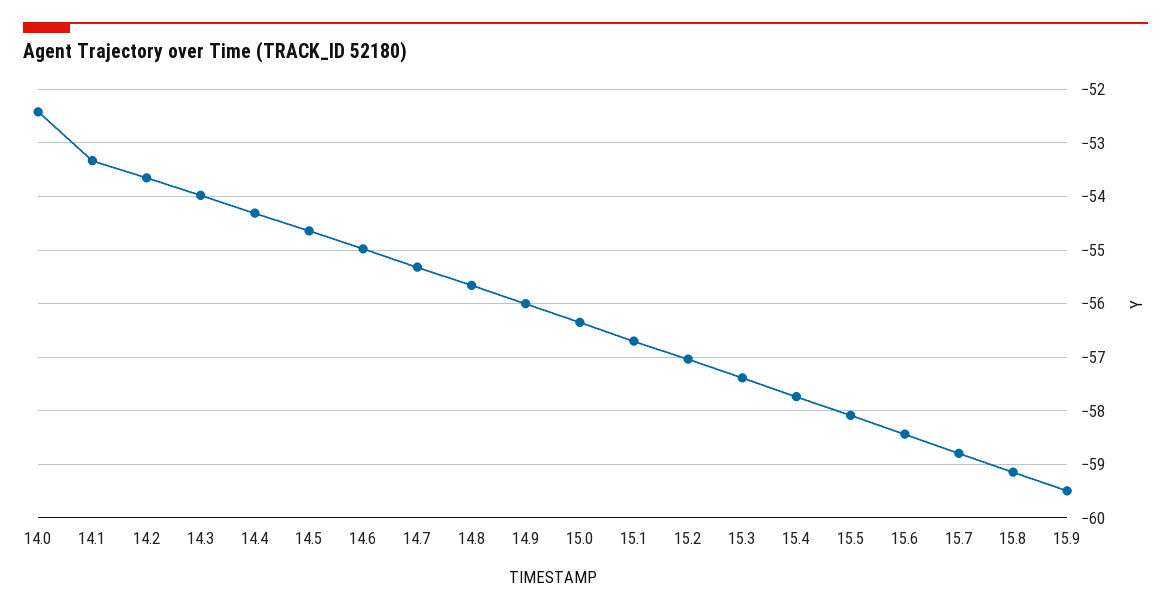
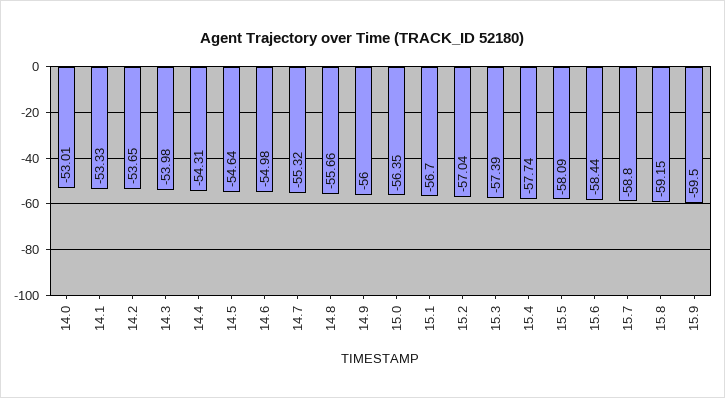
  {
-   "14.0": -52.4,
+   "14.0": -53.01,
    "14.1": -53.33,
    "14.2": -53.65,
    "14.3": -53.98,
    "14.4": -54.31,
    "14.5": -54.64,
    "14.6": -54.98,
    "14.7": -55.32,
    "14.8": -55.66,
    "14.9": -56,
    "15.0": -56.35,
    "15.1": -56.7,
    "15.2": -57.04,
    "15.3": -57.39,
    "15.4": -57.74,
    "15.5": -58.09,
    "15.6": -58.44,
    "15.7": -58.8,
    "15.8": -59.15,
    "15.9": -59.5
  }

